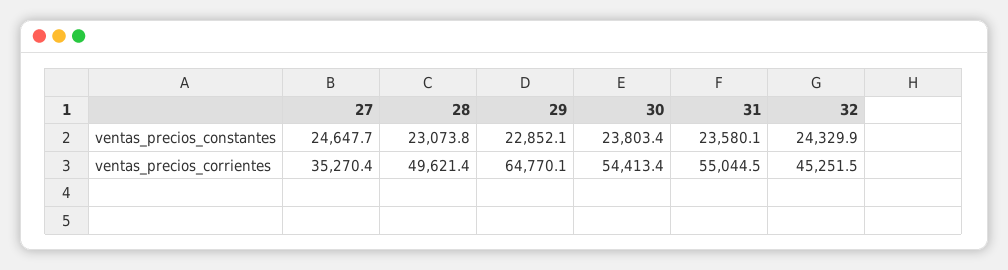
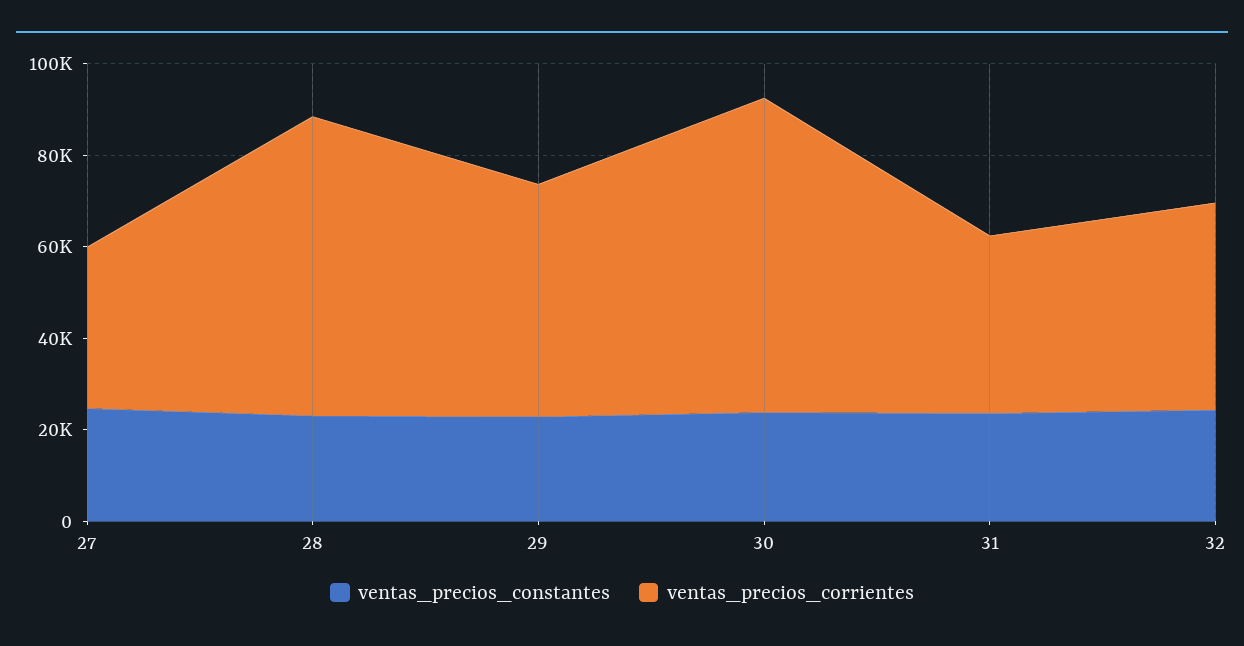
  {
    "ventas_precios_constantes": {
      "27": 24647.7,
      "28": 23073.8,
      "29": 22852.1,
      "30": 23803.4,
      "31": 23580.1,
      "32": 24329.9
    },
    "ventas_precios_corrientes": {
      "27": 35270.4,
-     "28": 49621.4,
+     "28": 65000,
-     "29": 64770.1,
+     "29": 50000,
-     "30": 54413.4,
+     "30": 70000,
-     "31": 55044.5,
+     "31": 40000,
      "32": 45251.5
    }
  }

